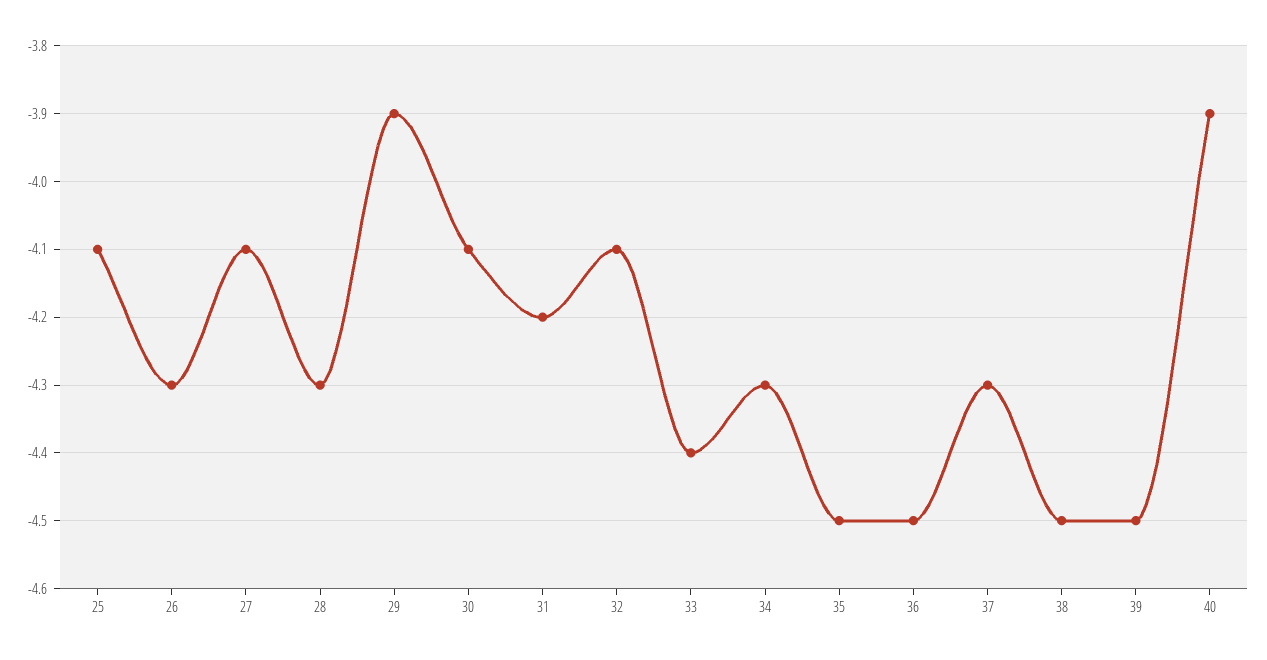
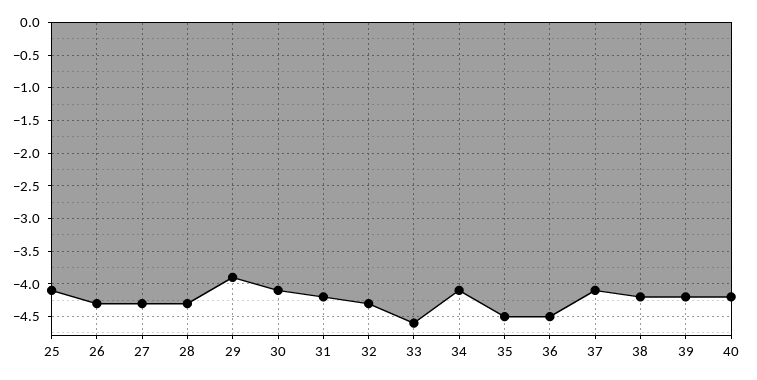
  {
    "25": -4.1,
    "26": -4.3,
-   "27": -4.1,
+   "27": -4.3,
    "28": -4.3,
    "29": -3.9,
    "30": -4.1,
    "31": -4.2,
-   "32": -4.1,
+   "32": -4.3,
-   "33": -4.4,
+   "33": -4.6,
-   "34": -4.3,
+   "34": -4.1,
    "35": -4.5,
    "36": -4.5,
-   "37": -4.3,
+   "37": -4.1,
-   "38": -4.5,
+   "38": -4.2,
-   "39": -4.5,
+   "39": -4.2,
-   "40": -3.9
+   "40": -4.2
  }

